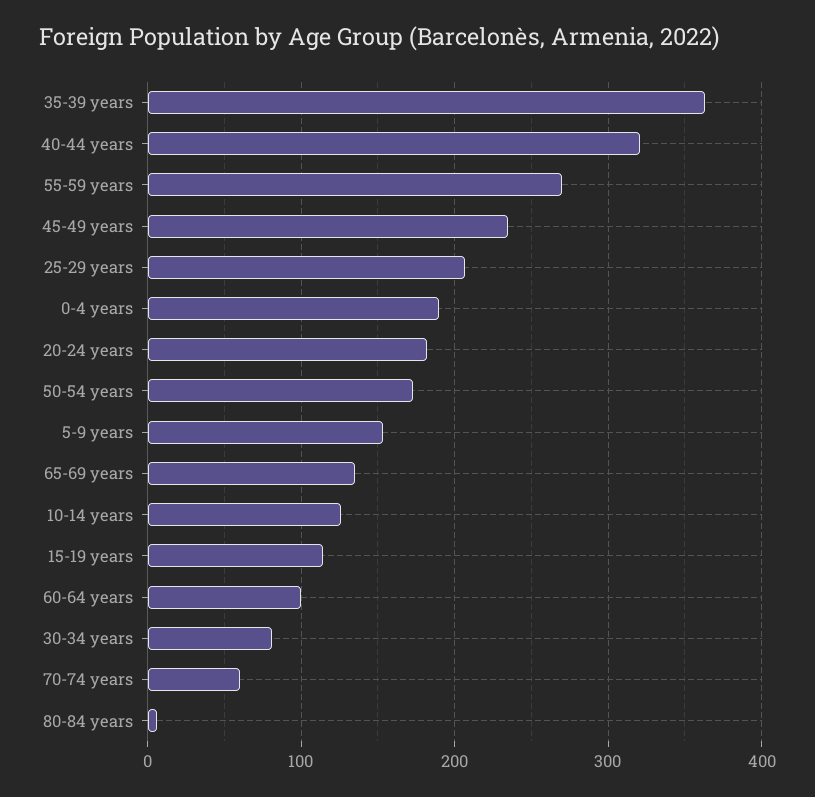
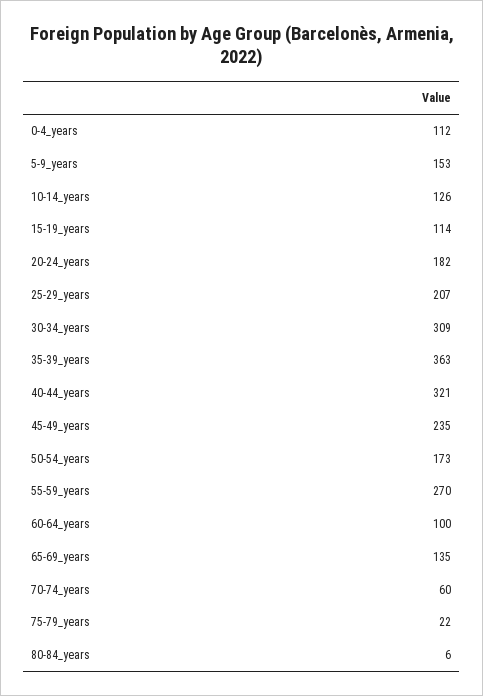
  {
    "35-39 years": 363,
    "40-44 years": 321,
    "55-59 years": 270,
    "45-49 years": 235,
    "25-29 years": 207,
-   "0-4 years": 190,
+   "0-4 years": 112,
    "20-24 years": 182,
    "50-54 years": 173,
    "5-9 years": 153,
    "65-69 years": 135,
    "10-14 years": 126,
    "15-19 years": 114,
    "60-64 years": 100,
-   "30-34 years": 80,
+   "30-34 years": 309,
    "70-74 years": 60,
-   "80-84 years": 6
+   "80-84 years": 6,
+   "75-79_years": 22
  }

